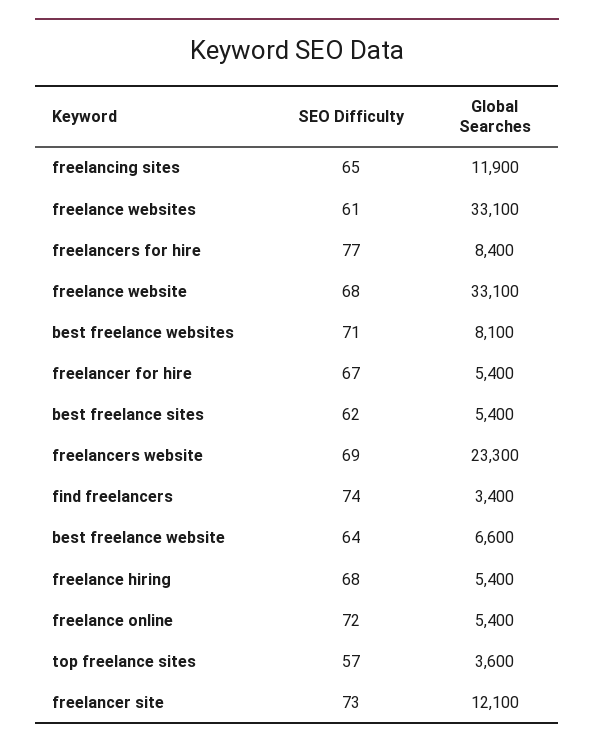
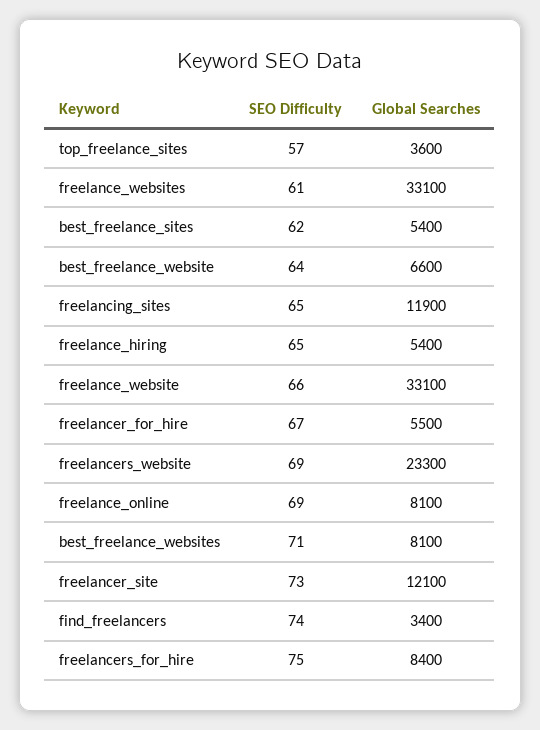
  {
    "SEO Difficulty": {
      "freelancing sites": 65,
      "freelance websites": 61,
-     "freelancers for hire": 77,
+     "freelancers for hire": 75,
-     "freelance website": 68,
+     "freelance website": 66,
      "best freelance websites": 71,
      "freelancer for hire": 67,
      "best freelance sites": 62,
      "freelancers website": 69,
      "find freelancers": 74,
      "best freelance website": 64,
-     "freelance hiring": 68,
+     "freelance hiring": 65,
-     "freelance online": 72,
+     "freelance online": 69,
      "top freelance sites": 57,
      "freelancer site": 73
    },
    "Global Searches": {
      "freelancing sites": 11900,
      "freelance websites": 33100,
      "freelancers for hire": 8400,
      "freelance website": 33100,
      "best freelance websites": 8100,
-     "freelancer for hire": 5400,
+     "freelancer for hire": 5500,
      "best freelance sites": 5400,
      "freelancers website": 23300,
      "find freelancers": 3400,
      "best freelance website": 6600,
      "freelance hiring": 5400,
-     "freelance online": 5400,
+     "freelance online": 8100,
      "top freelance sites": 3600,
      "freelancer site": 12100
    }
  }

